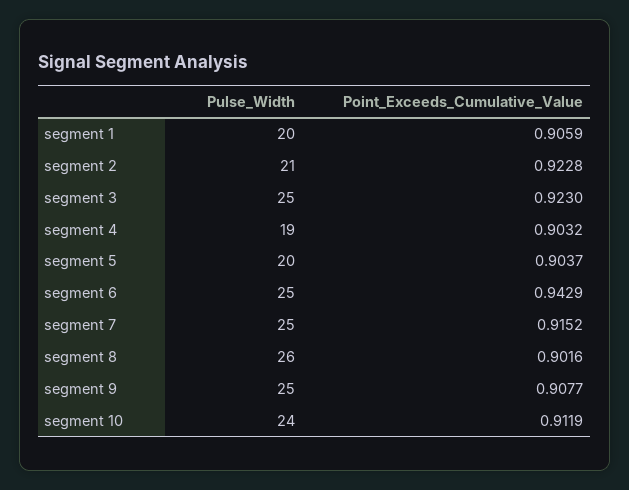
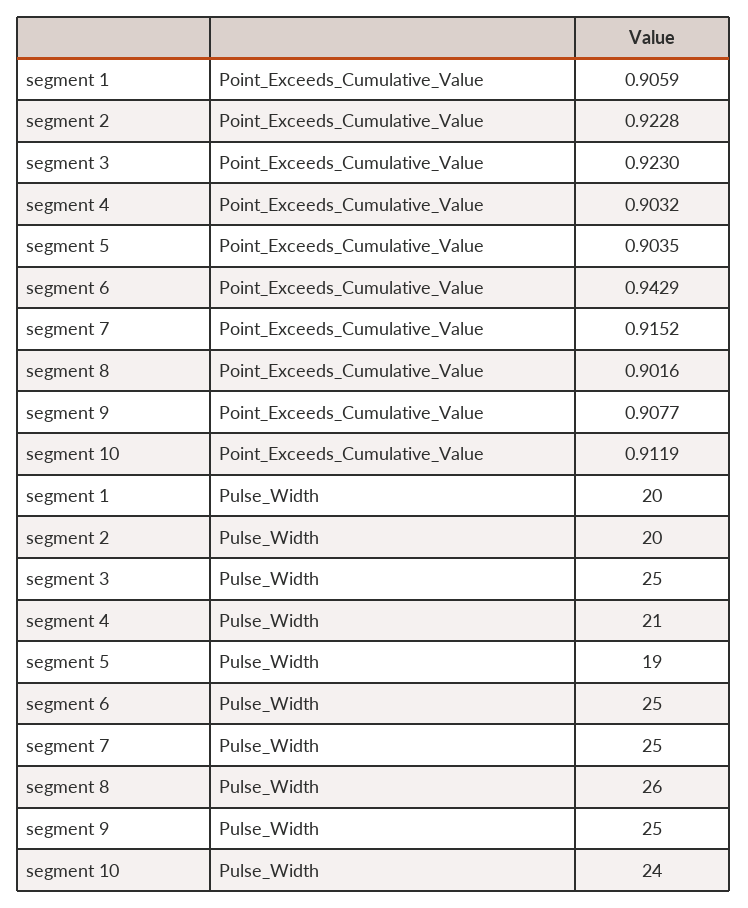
  {
    "Pulse_Width": {
      "segment 1": 20,
-     "segment 2": 21,
+     "segment 2": 20,
      "segment 3": 25,
-     "segment 4": 19,
+     "segment 4": 21,
-     "segment 5": 20,
+     "segment 5": 19,
      "segment 6": 25,
      "segment 7": 25,
      "segment 8": 26,
      "segment 9": 25,
      "segment 10": 24
    },
    "Point_Exceeds_Cumulative_Value": {
      "segment 1": 0.9059,
      "segment 2": 0.9228,
      "segment 3": 0.923,
      "segment 4": 0.9032,
-     "segment 5": 0.9037,
+     "segment 5": 0.9035,
      "segment 6": 0.9429,
      "segment 7": 0.9152,
      "segment 8": 0.9016,
      "segment 9": 0.9077,
      "segment 10": 0.9119
    }
  }

